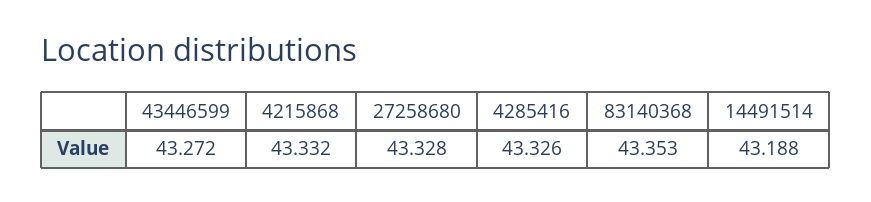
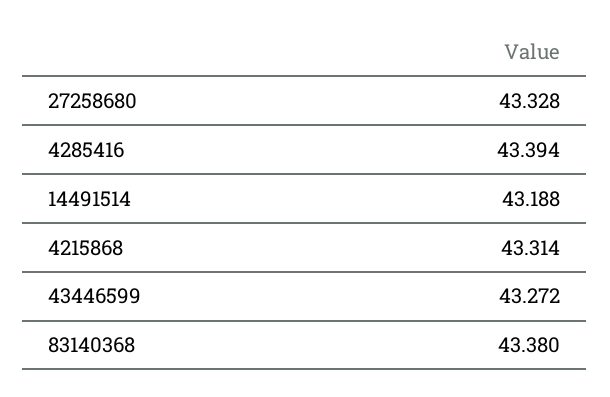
  {
    "43446599": 43.272,
-   "4215868": 43.332,
+   "4215868": 43.314,
    "27258680": 43.328,
-   "4285416": 43.326,
+   "4285416": 43.394,
-   "83140368": 43.353,
+   "83140368": 43.38,
    "14491514": 43.188
  }

